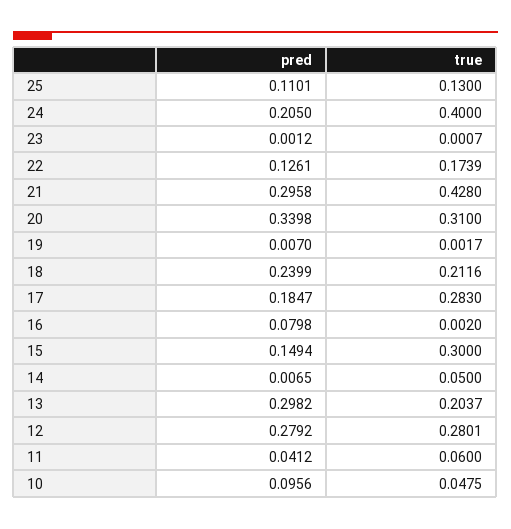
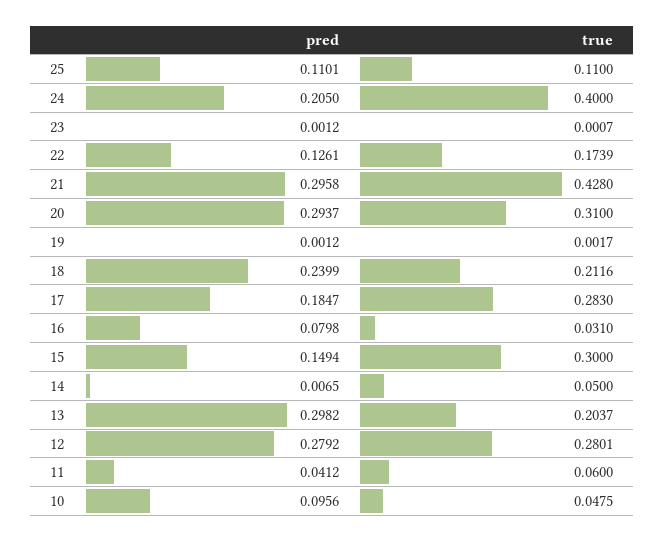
  {
    "pred": {
      "25": 0.1101,
      "24": 0.205,
      "23": 0.0012,
      "22": 0.1261,
      "21": 0.2958,
-     "20": 0.3398,
+     "20": 0.2937,
-     "19": 0.007,
+     "19": 0.0012,
      "18": 0.2399,
      "17": 0.1847,
      "16": 0.0798,
      "15": 0.1494,
      "14": 0.0065,
      "13": 0.2982,
      "12": 0.2792,
      "11": 0.0412,
      "10": 0.0956
    },
    "true": {
-     "25": 0.13,
+     "25": 0.11,
      "24": 0.4,
      "23": 0.0007,
      "22": 0.1739,
      "21": 0.428,
      "20": 0.31,
      "19": 0.0017,
      "18": 0.2116,
      "17": 0.283,
-     "16": 0.002,
+     "16": 0.031,
      "15": 0.3,
      "14": 0.05,
      "13": 0.2037,
      "12": 0.2801,
      "11": 0.06,
      "10": 0.0475
    }
  }

